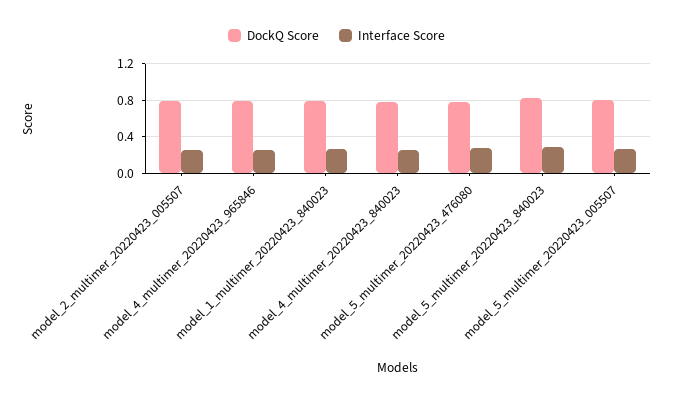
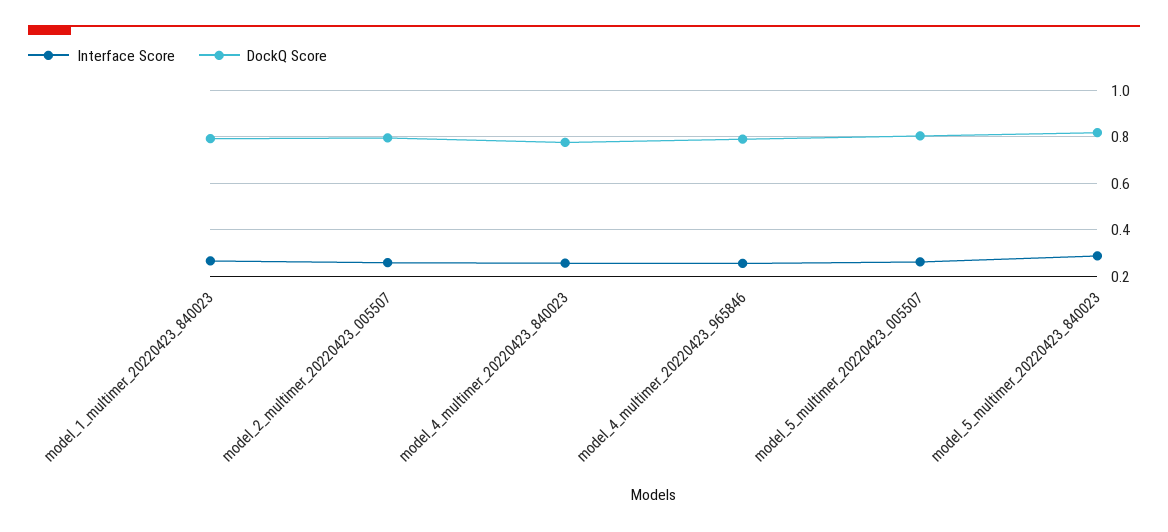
  {
    "DockQ Score": {
      "model_2_multimer_20220423_005507": 0.8,
      "model_4_multimer_20220423_965846": 0.8,
      "model_1_multimer_20220423_840023": 0.8,
      "model_4_multimer_20220423_840023": 0.8,
-     "model_5_multimer_20220423_476080": 0.8,
      "model_5_multimer_20220423_840023": 0.8,
      "model_5_multimer_20220423_005507": 0.8
    },
    "Interface Score": {
      "model_2_multimer_20220423_005507": 0.25,
      "model_4_multimer_20220423_965846": 0.25,
      "model_1_multimer_20220423_840023": 0.25,
      "model_4_multimer_20220423_840023": 0.25,
-     "model_5_multimer_20220423_476080": 0.3,
      "model_5_multimer_20220423_840023": 0.3,
      "model_5_multimer_20220423_005507": 0.25
    }
  }

